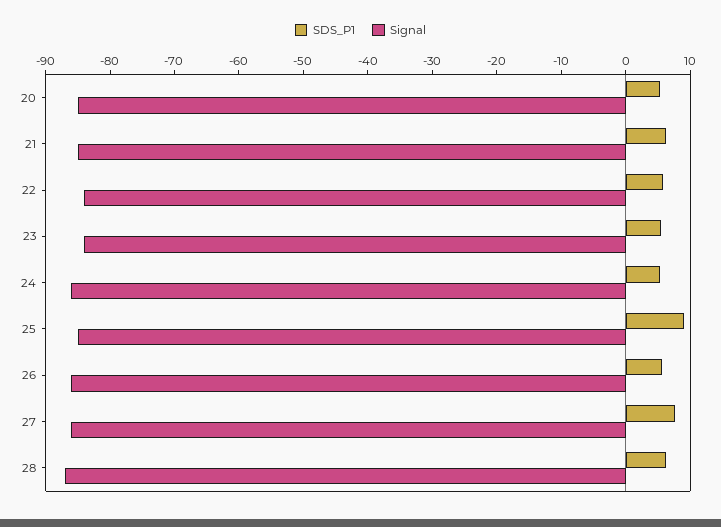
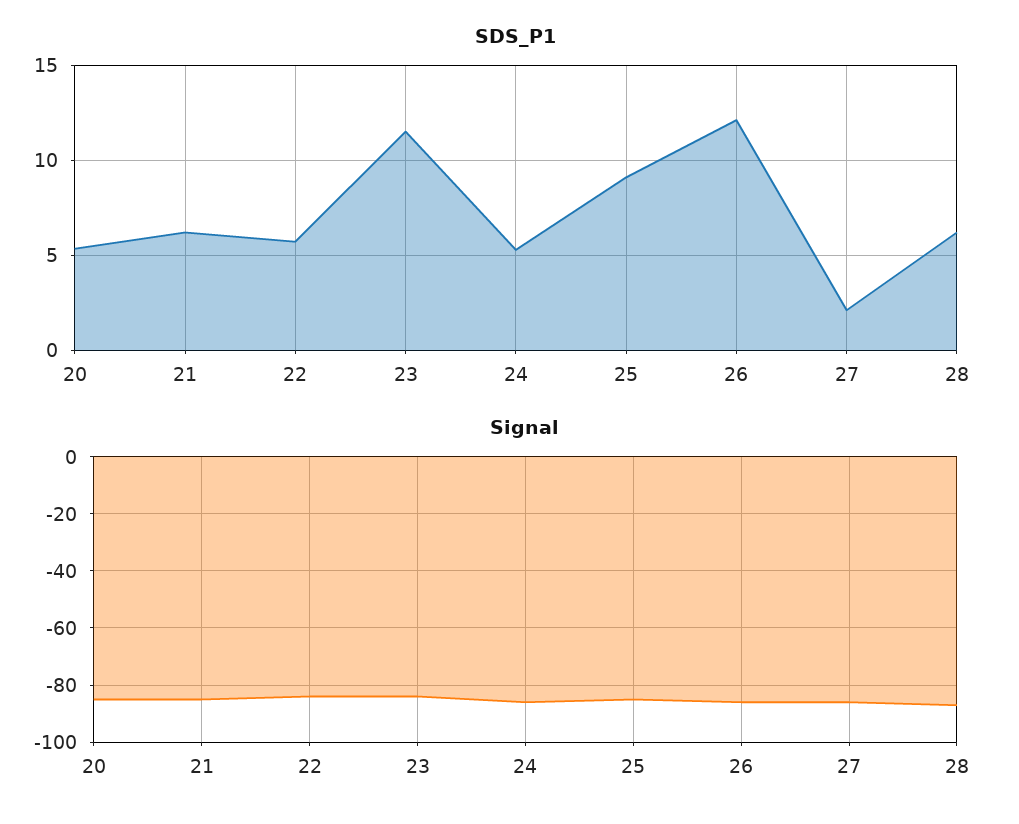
  {
    "SDS_P1": {
      "20": 5.5,
      "21": 6,
      "22": 5.5,
-     "23": 6,
+     "23": 11.5,
      "24": 5.5,
      "25": 9,
-     "26": 6,
+     "26": 12,
-     "27": 8,
+     "27": 2,
      "28": 6
    },
    "Signal": {
      "20": -86,
      "21": -86,
      "22": -84,
      "23": -84,
      "24": -86,
      "25": -86,
      "26": -86,
      "27": -86,
      "28": -88
    }
  }

